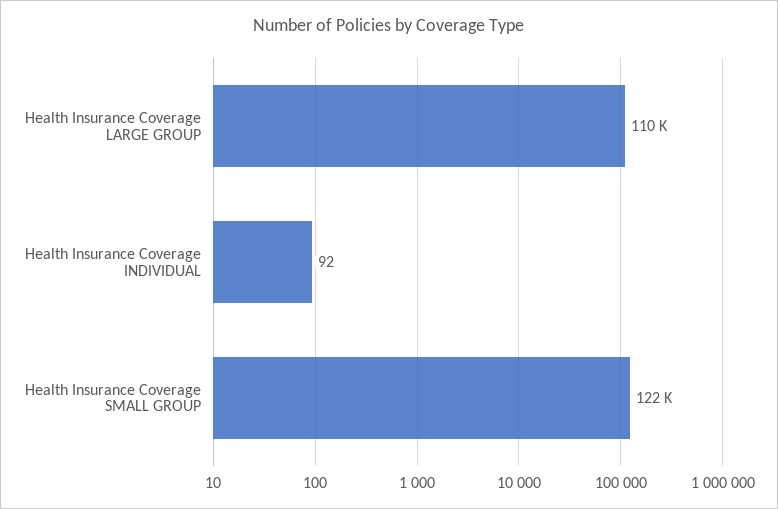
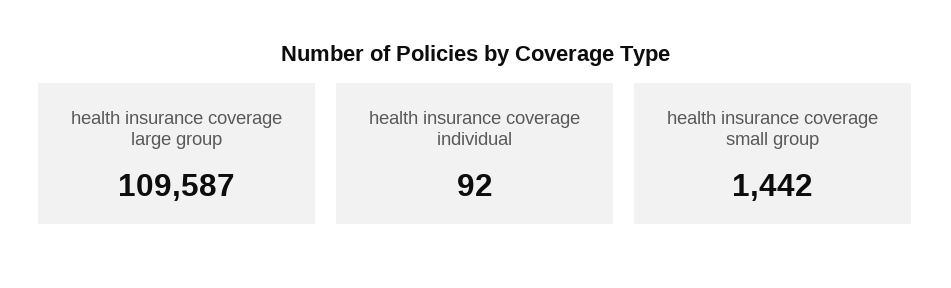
  {
    "Health Insurance Coverage LARGE GROUP": 109587,
    "Health Insurance Coverage INDIVIDUAL": 92,
-   "Health Insurance Coverage SMALL GROUP": 122000
+   "Health Insurance Coverage SMALL GROUP": 1442
  }

